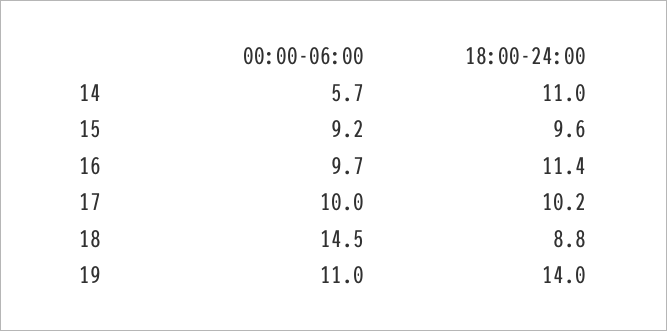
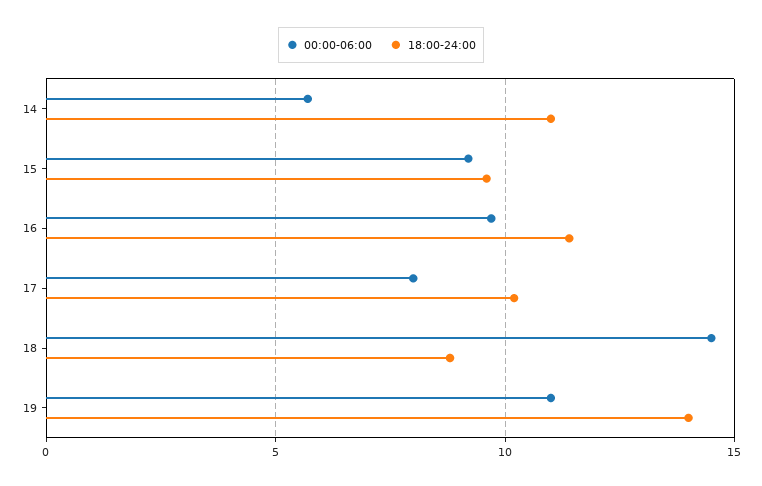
  {
    "00:00-06:00": {
      "14": 5.7,
      "15": 9.2,
      "16": 9.7,
-     "17": 10,
+     "17": 8,
      "18": 14.5,
      "19": 11
    },
    "18:00-24:00": {
      "14": 11,
      "15": 9.6,
      "16": 11.4,
      "17": 10.2,
      "18": 8.8,
      "19": 14
    }
  }

